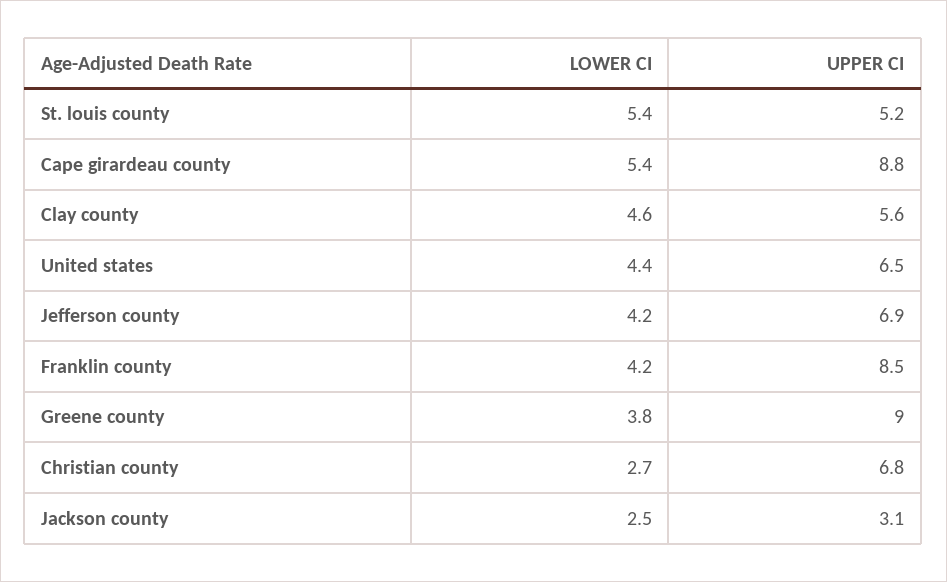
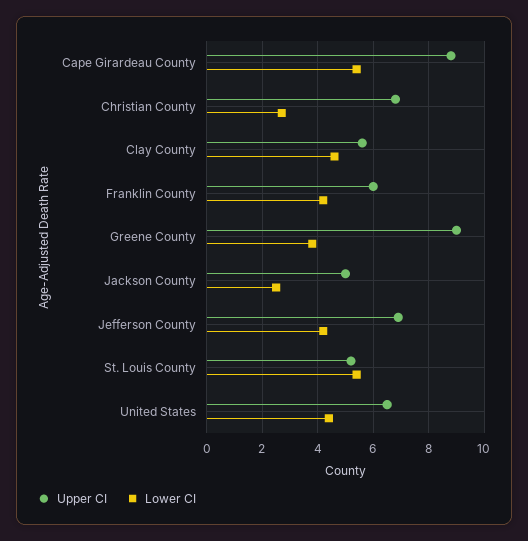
  {
    "LOWER CI": {
      "St. louis county": 5.4,
      "Cape girardeau county": 5.4,
      "Clay county": 4.6,
      "United states": 4.4,
      "Jefferson county": 4.2,
      "Franklin county": 4.2,
      "Greene county": 3.8,
      "Christian county": 2.7,
      "Jackson county": 2.5
    },
    "UPPER CI": {
      "St. louis county": 5.2,
      "Cape girardeau county": 8.8,
      "Clay county": 5.6,
      "United states": 6.5,
      "Jefferson county": 6.9,
-     "Franklin county": 8.5,
+     "Franklin county": 6,
      "Greene county": 9,
      "Christian county": 6.8,
-     "Jackson county": 3.1
+     "Jackson county": 5
    }
  }

